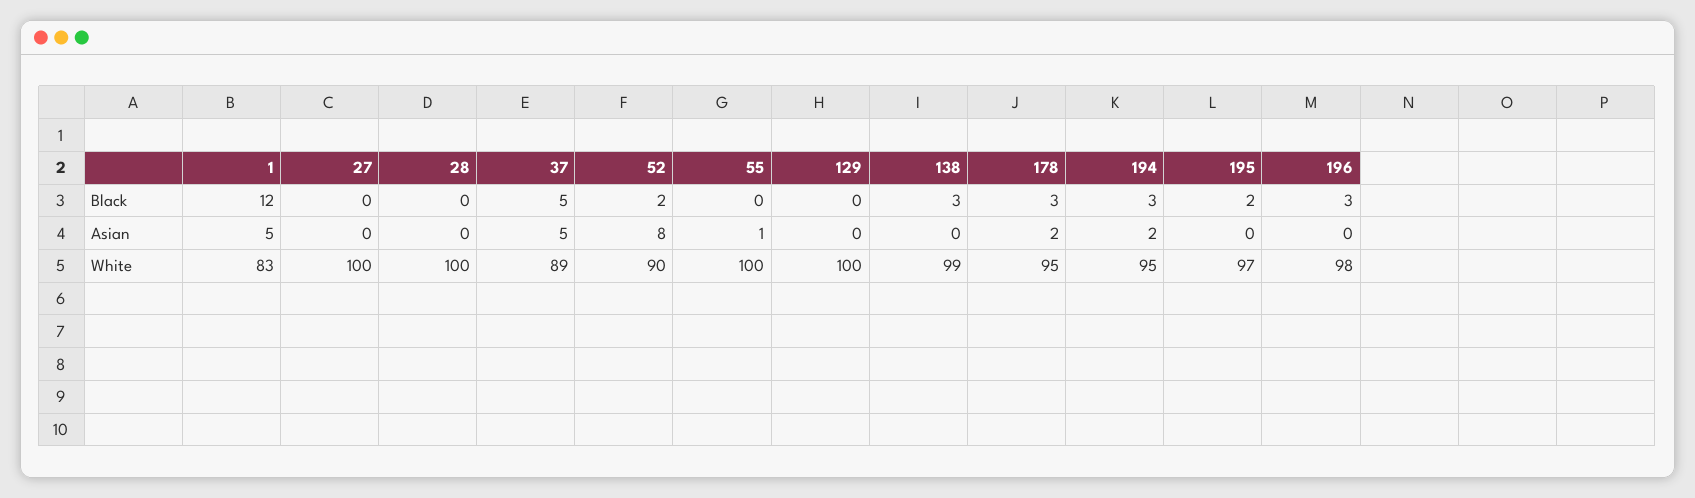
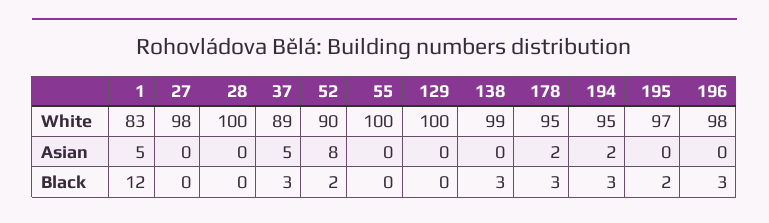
  {
    "1": {
      "Black": 12,
      "Asian": 5,
      "White": 83
    },
    "27": {
      "Black": 0,
      "Asian": 0,
-     "White": 100
+     "White": 98
    },
    "28": {
      "Black": 0,
      "Asian": 0,
      "White": 100
    },
    "37": {
-     "Black": 5,
+     "Black": 3,
      "Asian": 5,
      "White": 89
    },
    "52": {
      "Black": 2,
      "Asian": 8,
      "White": 90
    },
    "55": {
      "Black": 0,
-     "Asian": 1,
+     "Asian": 0,
      "White": 100
    },
    "129": {
      "Black": 0,
      "Asian": 0,
      "White": 100
    },
    "138": {
      "Black": 3,
      "Asian": 0,
      "White": 99
    },
    "178": {
      "Black": 3,
      "Asian": 2,
      "White": 95
    },
    "194": {
      "Black": 3,
      "Asian": 2,
      "White": 95
    },
    "195": {
      "Black": 2,
      "Asian": 0,
      "White": 97
    },
    "196": {
      "Black": 3,
      "Asian": 0,
      "White": 98
    }
  }

